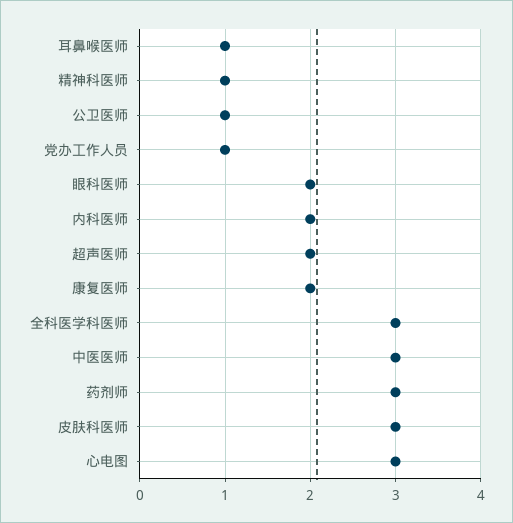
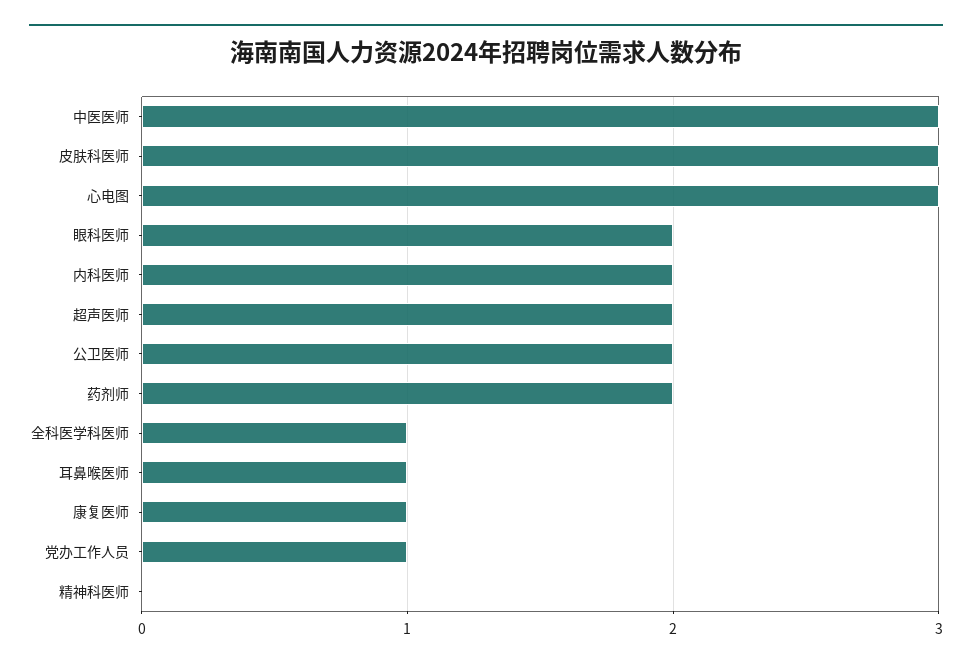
  {
    "耳鼻喉医师": 1,
-   "精神科医师": 1,
+   "精神科医师": 0,
-   "公卫医师": 1,
+   "公卫医师": 2,
    "党办工作人员": 1,
    "眼科医师": 2,
    "内科医师": 2,
    "超声医师": 2,
-   "康复医师": 2,
+   "康复医师": 1,
-   "全科医学科医师": 3,
+   "全科医学科医师": 1,
    "中医医师": 3,
-   "药剂师": 3,
+   "药剂师": 2,
    "皮肤科医师": 3,
    "心电图": 3
  }

